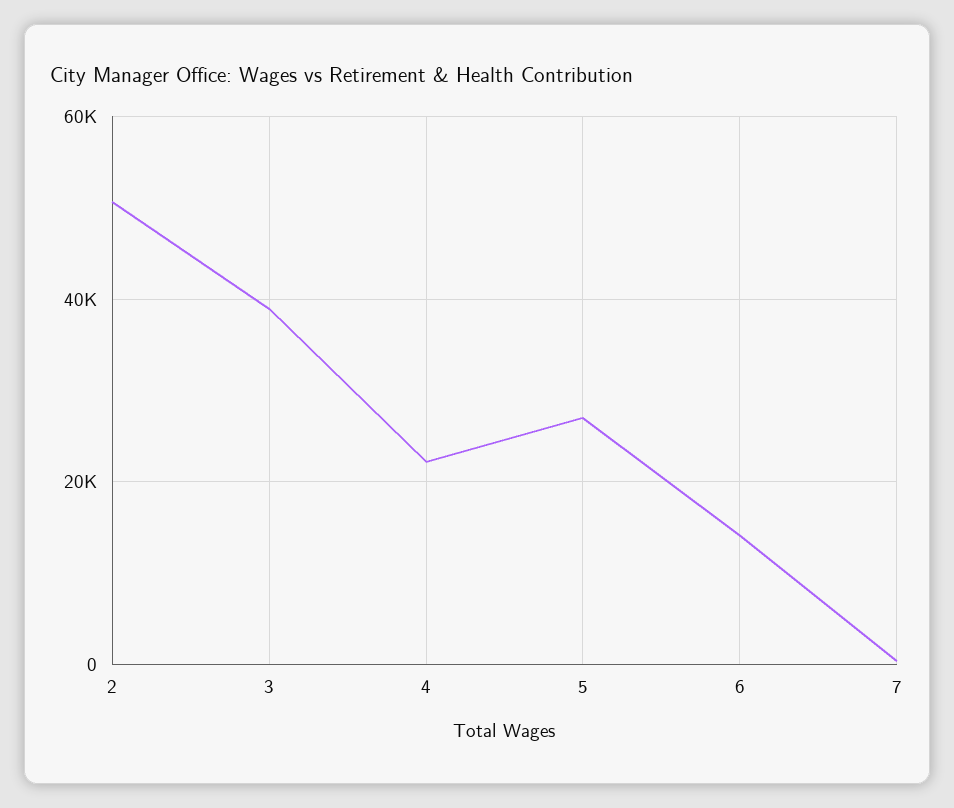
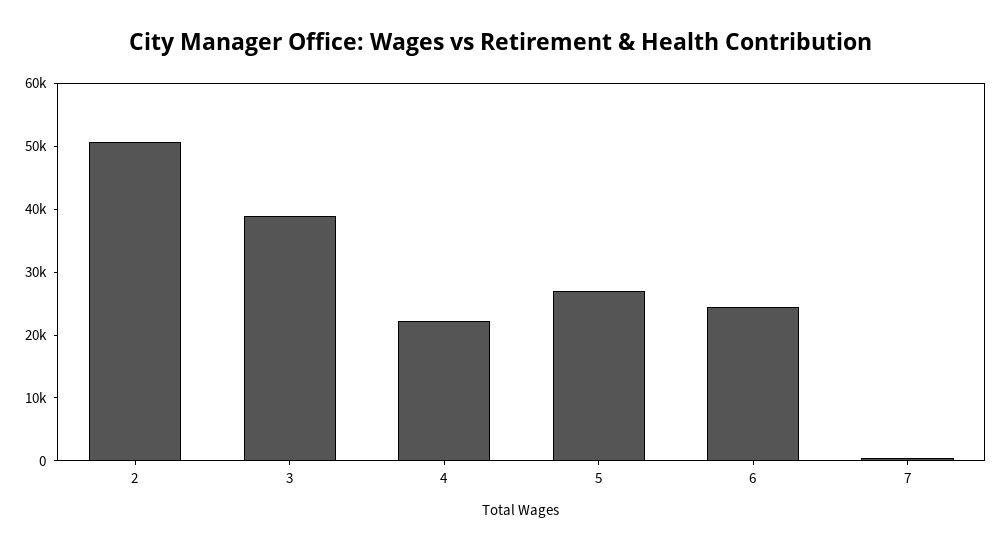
  {
    "2": 50000,
    "3": 38000,
    "4": 22000,
    "5": 26000,
-   "6": 14000,
+   "6": 24000,
    "7": 0
  }

